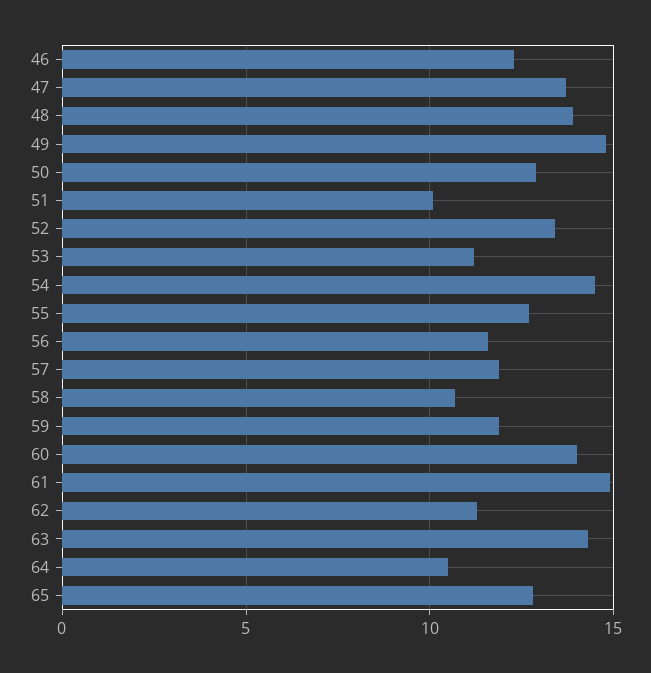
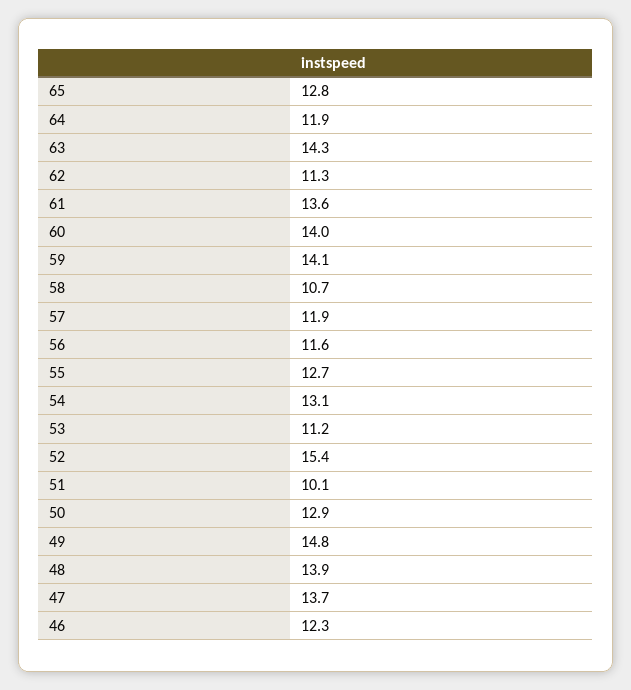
  {
    "46": 12.3,
    "47": 13.7,
    "48": 13.9,
    "49": 14.8,
    "50": 12.9,
    "51": 10.1,
-   "52": 13.5,
+   "52": 15.4,
    "53": 11.2,
-   "54": 14.5,
+   "54": 13.1,
    "55": 12.7,
    "56": 11.6,
    "57": 11.9,
    "58": 10.7,
-   "59": 12,
+   "59": 14.1,
    "60": 14,
-   "61": 15,
+   "61": 13.6,
    "62": 11.3,
    "63": 14.3,
-   "64": 10.5,
+   "64": 11.9,
    "65": 12.8
  }

